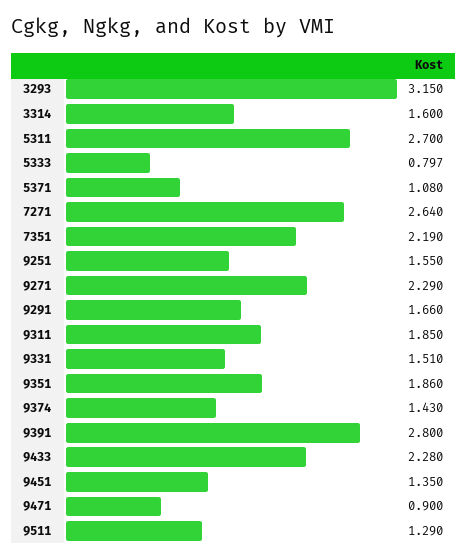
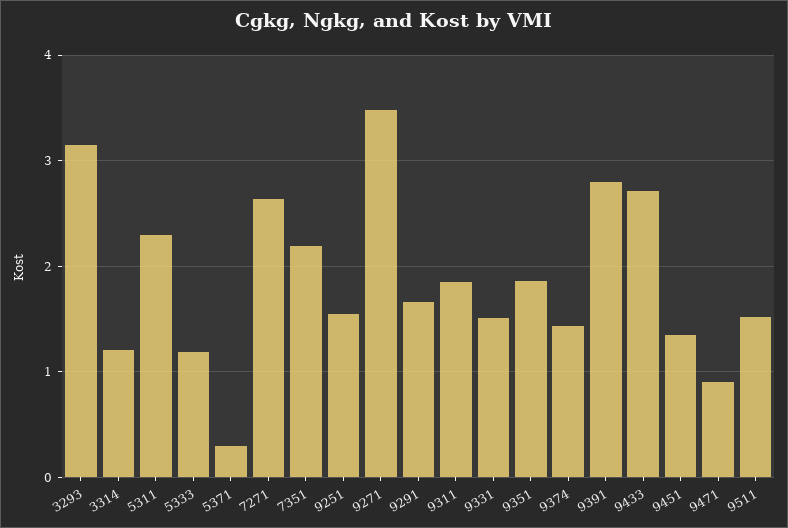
  {
    "3293": 3.15,
-   "3314": 1.6,
+   "3314": 1.2,
-   "5311": 2.7,
+   "5311": 2.3,
-   "5333": 0.797,
+   "5333": 1.2,
-   "5371": 1.08,
+   "5371": 0.3,
    "7271": 2.64,
    "7351": 2.19,
    "9251": 1.55,
-   "9271": 2.29,
+   "9271": 3.5,
    "9291": 1.66,
    "9311": 1.85,
    "9331": 1.51,
    "9351": 1.86,
    "9374": 1.43,
    "9391": 2.8,
-   "9433": 2.28,
+   "9433": 2.7,
    "9451": 1.35,
    "9471": 0.9,
-   "9511": 1.29
+   "9511": 1.5
  }

